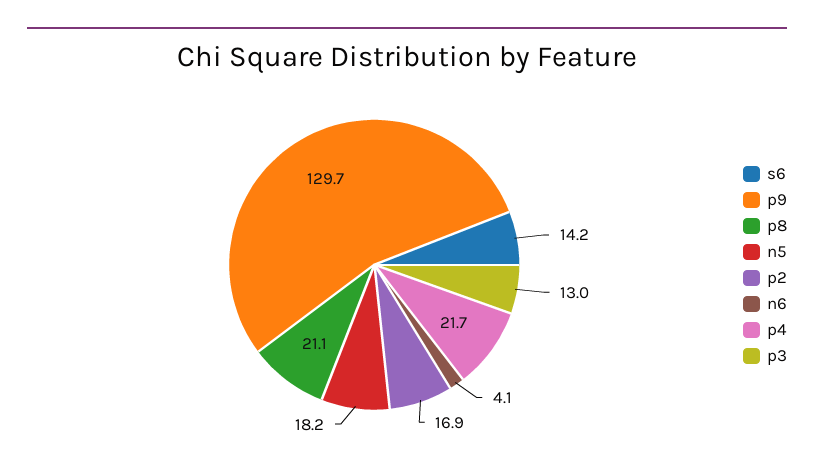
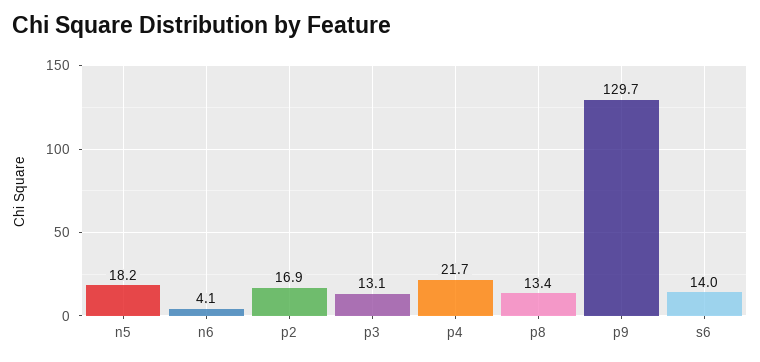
  {
-   "s6": 14.2,
+   "s6": 14,
    "p9": 129.7,
-   "p8": 21.1,
+   "p8": 13.4,
    "n5": 18.2,
    "p2": 16.9,
    "n6": 4.1,
    "p4": 21.7,
-   "p3": 13
+   "p3": 13.1
  }

